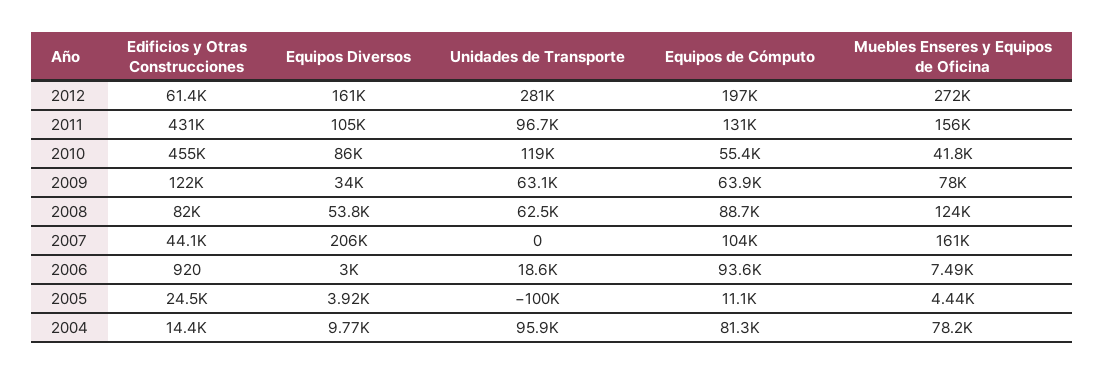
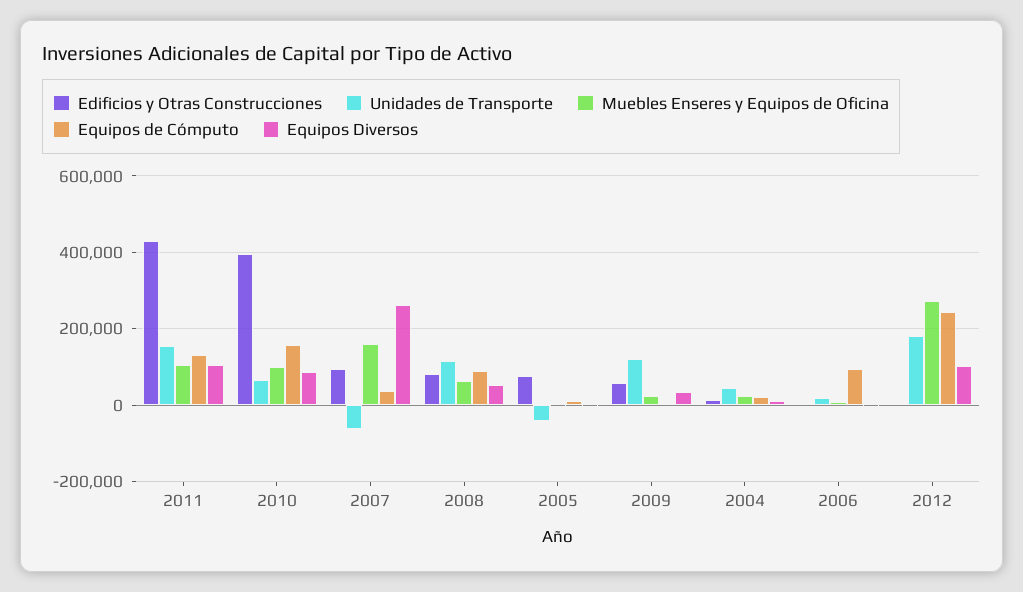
  {
    "Edificios y Otras Construcciones": {
-     "2012": 61400,
+     "2012": 0,
      "2011": 431000,
-     "2010": 455000,
+     "2010": 400000,
-     "2009": 122000,
+     "2009": 60000,
      "2008": 82000,
-     "2007": 44100,
+     "2007": 100000,
      "2006": 920,
-     "2005": 24500,
+     "2005": 80000,
      "2004": 14400
    },
    "Equipos Diversos": {
-     "2012": 161000,
+     "2012": 100000,
      "2011": 105000,
      "2010": 86000,
      "2009": 34000,
      "2008": 53800,
-     "2007": 206000,
+     "2007": 260000,
      "2006": 3000,
      "2005": 3920,
      "2004": 9770
    },
    "Unidades de Transporte": {
-     "2012": 281000,
+     "2012": 180000,
-     "2011": 96700,
+     "2011": 160000,
-     "2010": 119000,
+     "2010": 60000,
-     "2009": 63100,
+     "2009": 120000,
-     "2008": 62500,
+     "2008": 120000,
-     "2007": 0,
+     "2007": -60000,
      "2006": 18600,
-     "2005": -100000,
+     "2005": -40000,
-     "2004": 95900
+     "2004": 40000
    },
    "Equipos de Cómputo": {
-     "2012": 197000,
+     "2012": 240000,
      "2011": 131000,
-     "2010": 55400,
+     "2010": 160000,
-     "2009": 63900,
+     "2009": 0,
      "2008": 88700,
-     "2007": 104000,
+     "2007": 40000,
      "2006": 93600,
      "2005": 11100,
-     "2004": 81300
+     "2004": 20000
    },
    "Muebles Enseres y Equipos de Oficina": {
      "2012": 272000,
-     "2011": 156000,
+     "2011": 100000,
-     "2010": 41800,
+     "2010": 100000,
-     "2009": 78000,
+     "2009": 20000,
-     "2008": 124000,
+     "2008": 60000,
      "2007": 161000,
      "2006": 7490,
      "2005": 4440,
-     "2004": 78200
+     "2004": 20000
    }
  }

